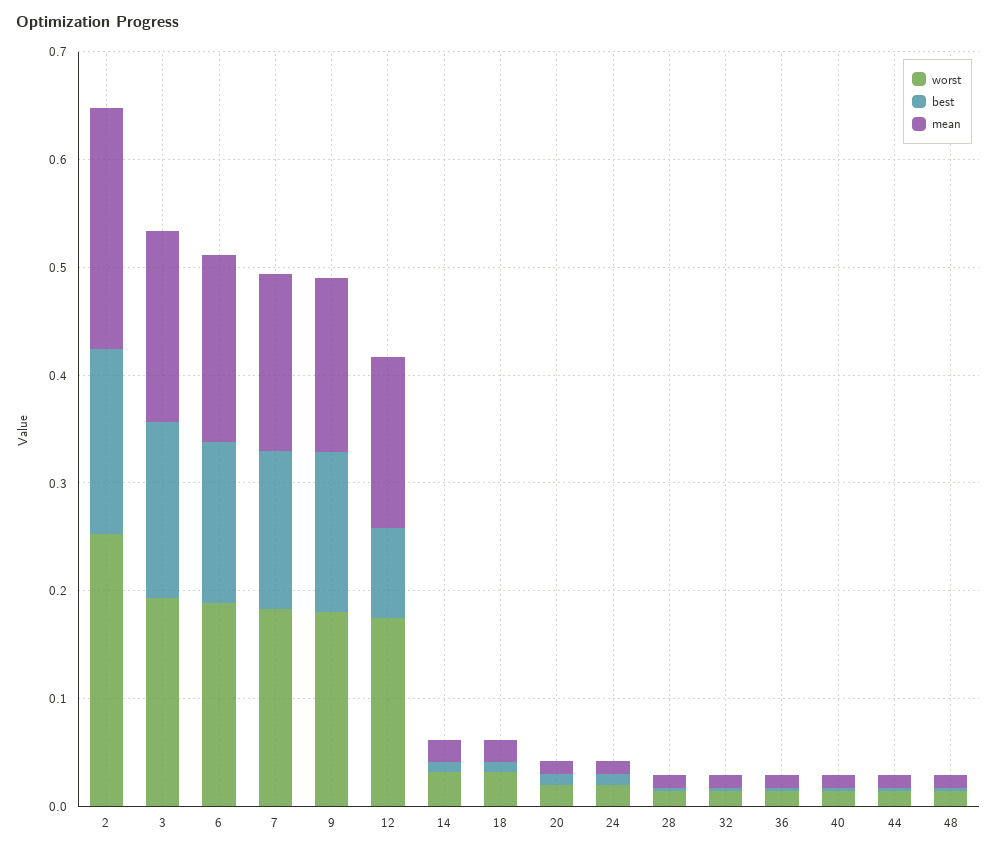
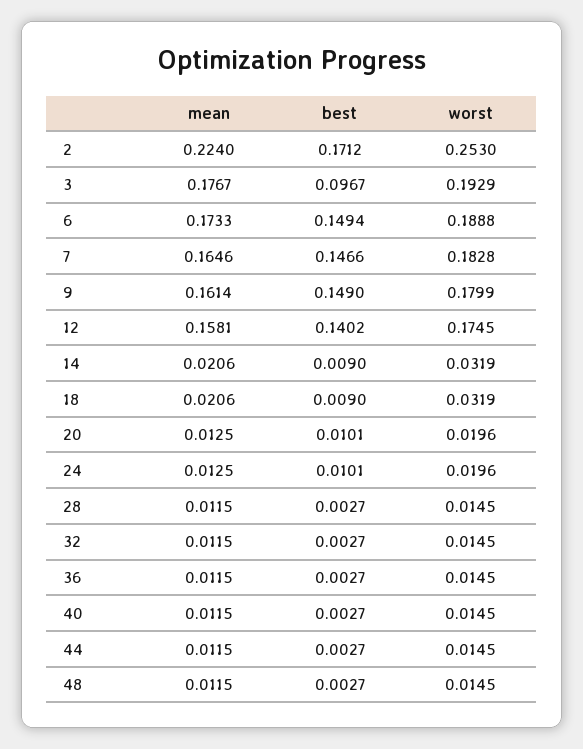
  {
    "worst": {
      "2": 0.253,
      "3": 0.1929,
      "6": 0.1888,
      "7": 0.1828,
      "9": 0.1799,
      "12": 0.1745,
      "14": 0.0319,
      "18": 0.0319,
      "20": 0.0196,
      "24": 0.0196,
      "28": 0.0145,
      "32": 0.0145,
      "36": 0.0145,
      "40": 0.0145,
      "44": 0.0145,
      "48": 0.0145
    },
    "best": {
      "2": 0.1712,
-     "3": 0.16,
+     "3": 0.0967,
      "6": 0.1494,
      "7": 0.1466,
      "9": 0.149,
-     "12": 0.08,
+     "12": 0.1402,
      "14": 0.009,
      "18": 0.009,
      "20": 0.0101,
      "24": 0.0101,
      "28": 0.0027,
      "32": 0.0027,
      "36": 0.0027,
      "40": 0.0027,
      "44": 0.0027,
      "48": 0.0027
    },
    "mean": {
      "2": 0.224,
      "3": 0.1767,
      "6": 0.1733,
      "7": 0.1646,
      "9": 0.1614,
      "12": 0.1581,
      "14": 0.0206,
      "18": 0.0206,
      "20": 0.0125,
      "24": 0.0125,
      "28": 0.0115,
      "32": 0.0115,
      "36": 0.0115,
      "40": 0.0115,
      "44": 0.0115,
      "48": 0.0115
    }
  }

